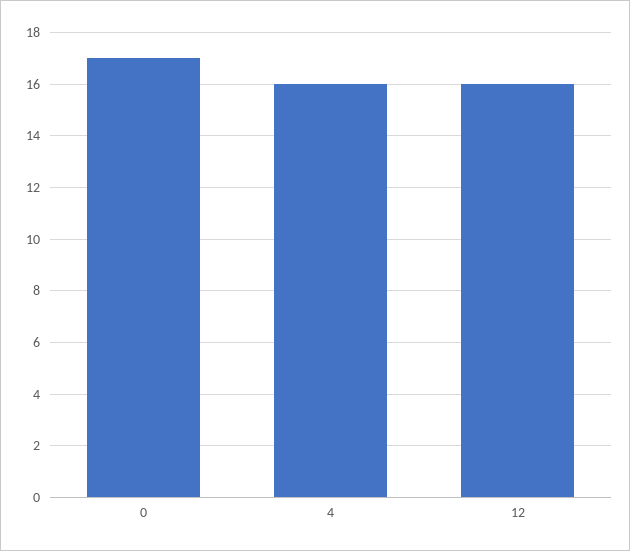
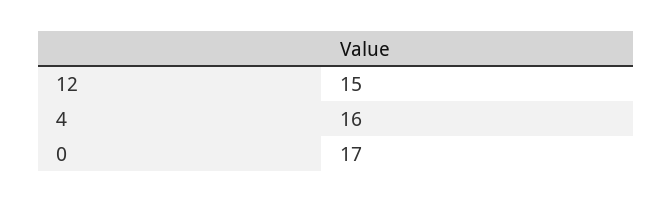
  {
    "0": 17,
    "4": 16,
-   "12": 16
+   "12": 15
  }

